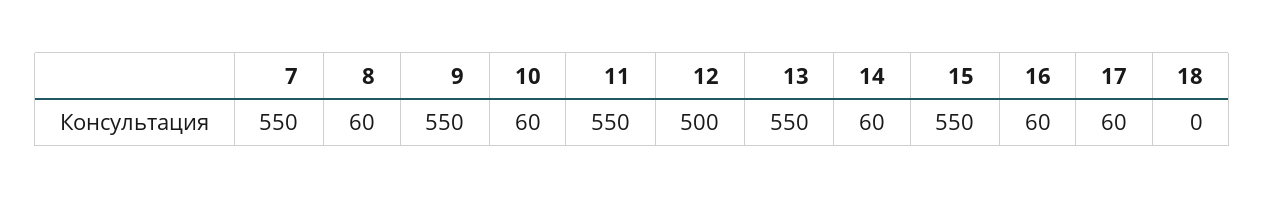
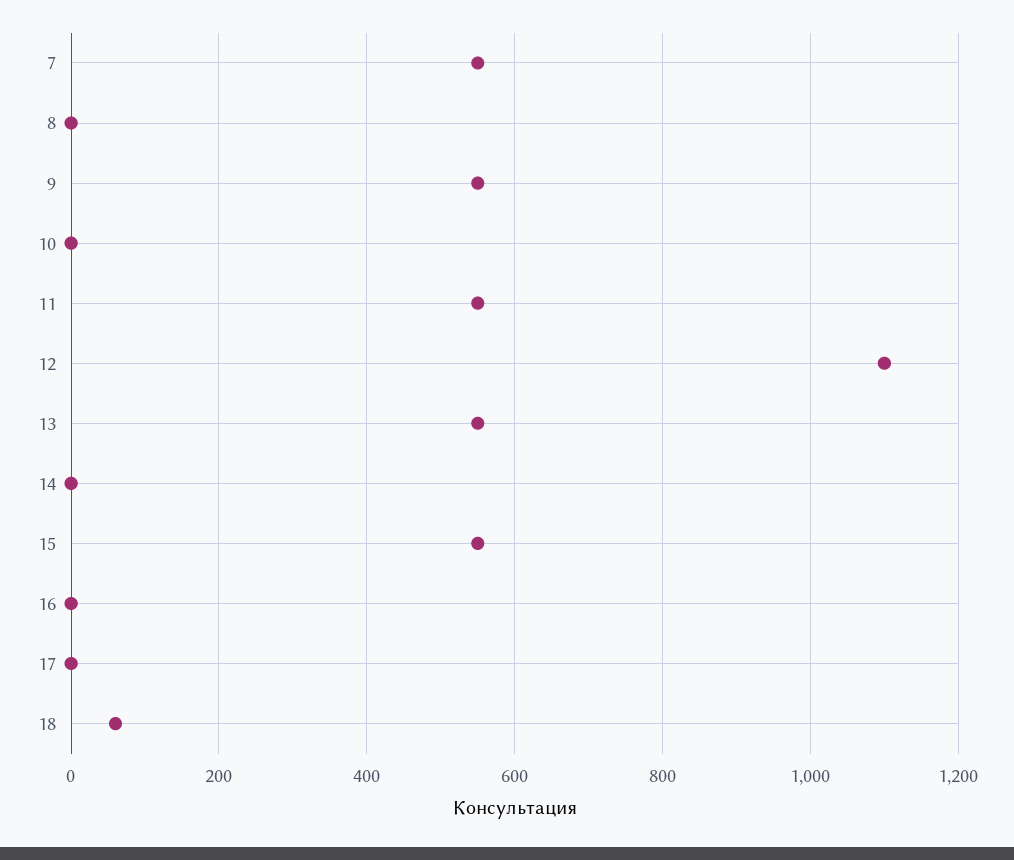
  {
    "7": 550,
-   "8": 60,
+   "8": 0,
    "9": 550,
-   "10": 60,
+   "10": 0,
    "11": 550,
-   "12": 500,
+   "12": 1100,
    "13": 550,
-   "14": 60,
+   "14": 0,
    "15": 550,
-   "16": 60,
+   "16": 0,
-   "17": 60,
+   "17": 0,
-   "18": 0
+   "18": 60
  }

